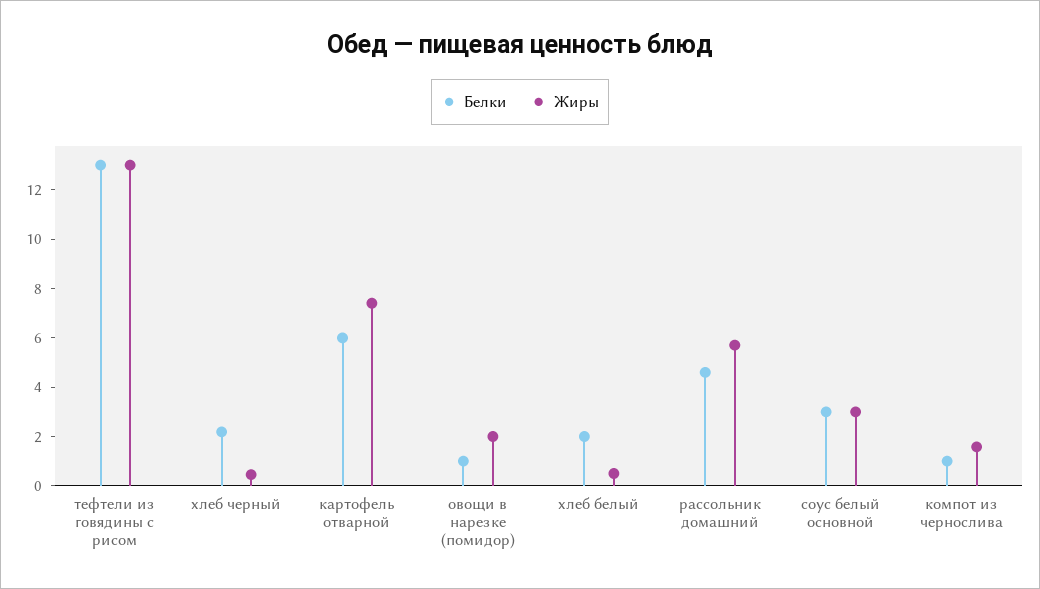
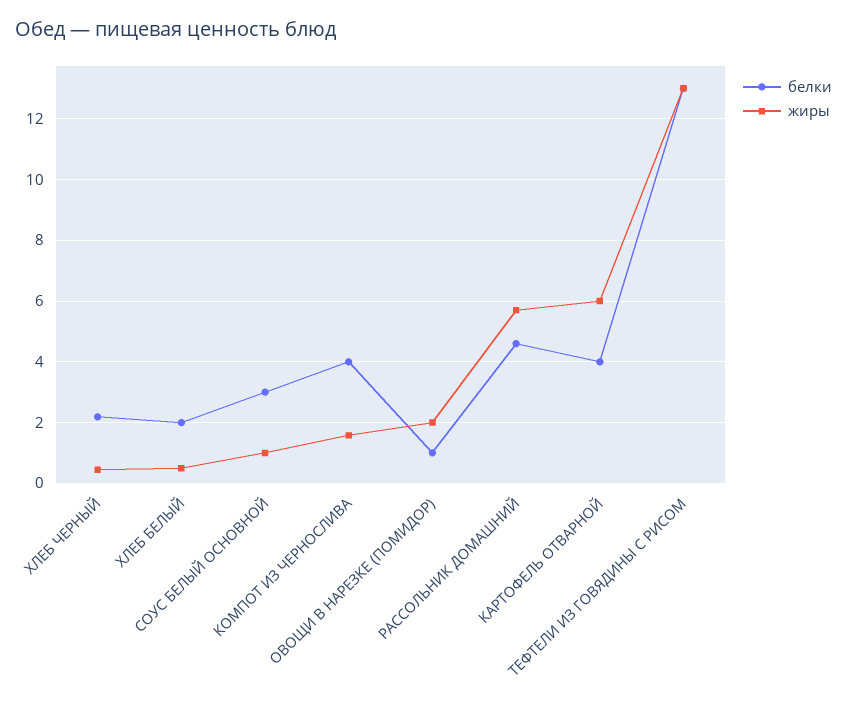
  {
    "Белки": {
      "тефтели из говядины с рисом": 13,
      "хлеб черный": 2.2,
-     "картофель отварной": 6,
+     "картофель отварной": 4,
      "овощи в нарезке (помидор)": 1,
      "хлеб белый": 2,
      "рассольник домашний": 4.6,
      "соус белый основной": 3,
-     "компот из чернослива": 1
+     "компот из чернослива": 4
    },
    "Жиры": {
      "тефтели из говядины с рисом": 13,
      "хлеб черный": 0.4,
-     "картофель отварной": 7.5,
+     "картофель отварной": 6,
      "овощи в нарезке (помидор)": 2,
      "хлеб белый": 0.6,
      "рассольник домашний": 5.8,
-     "соус белый основной": 3,
+     "соус белый основной": 1,
      "компот из чернослива": 1.6
    }
  }

